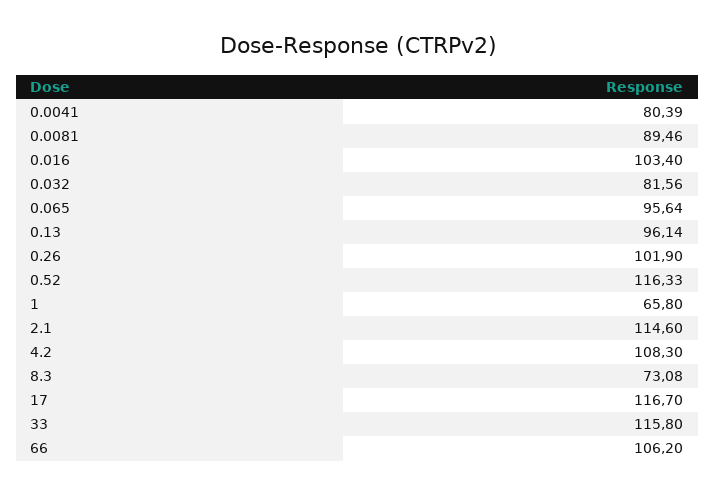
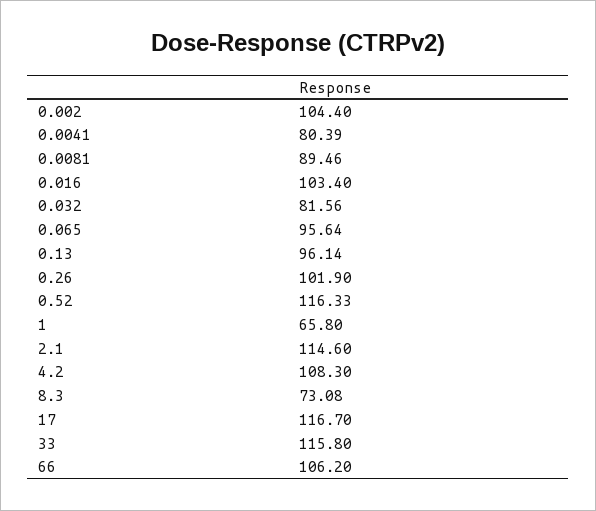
  {
    "0.0041": 80.39,
    "0.0081": 89.46,
    "0.016": 103.4,
    "0.032": 81.56,
    "0.065": 95.64,
    "0.13": 96.14,
    "0.26": 101.9,
    "0.52": 116.33,
    "1": 65.8,
    "2.1": 114.6,
    "4.2": 108.3,
    "8.3": 73.08,
    "17": 116.7,
    "33": 115.8,
-   "66": 106.2
+   "66": 106.2,
+   "0.002": 104.4
  }

